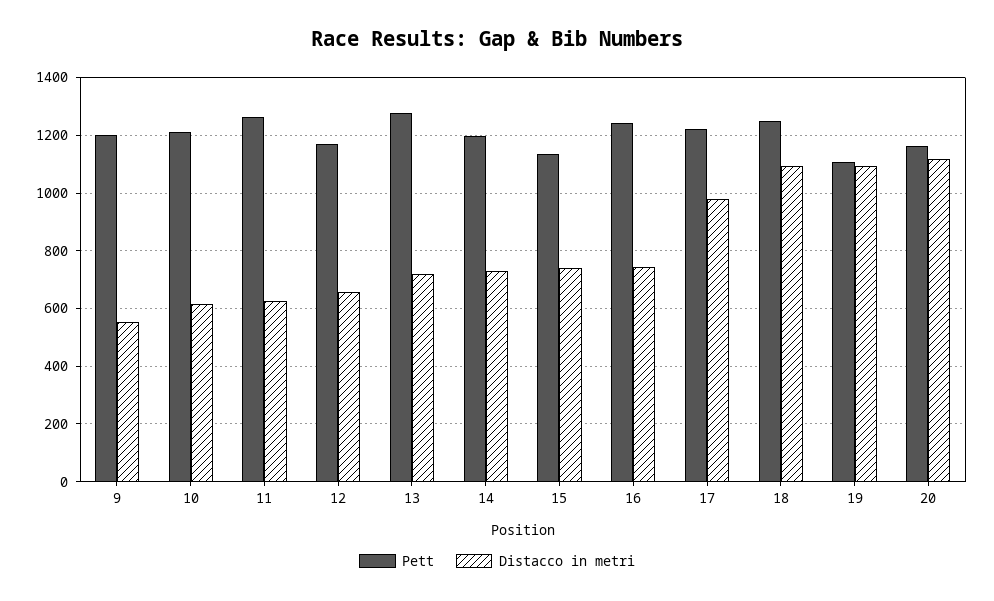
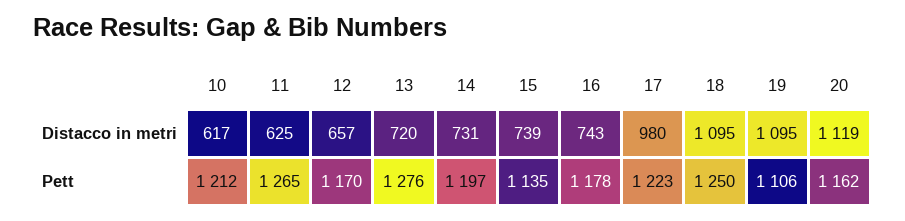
  {
    "Pett": {
-     "9": 1200,
      "10": 1212,
      "11": 1265,
      "12": 1170,
      "13": 1276,
      "14": 1197,
      "15": 1135,
-     "16": 1250,
+     "16": 1178,
      "17": 1223,
      "18": 1250,
      "19": 1106,
      "20": 1162
    },
    "Distacco in metri": {
-     "9": 550,
      "10": 617,
      "11": 625,
      "12": 657,
      "13": 720,
      "14": 731,
      "15": 739,
      "16": 743,
      "17": 980,
      "18": 1095,
      "19": 1095,
      "20": 1119
    }
  }

